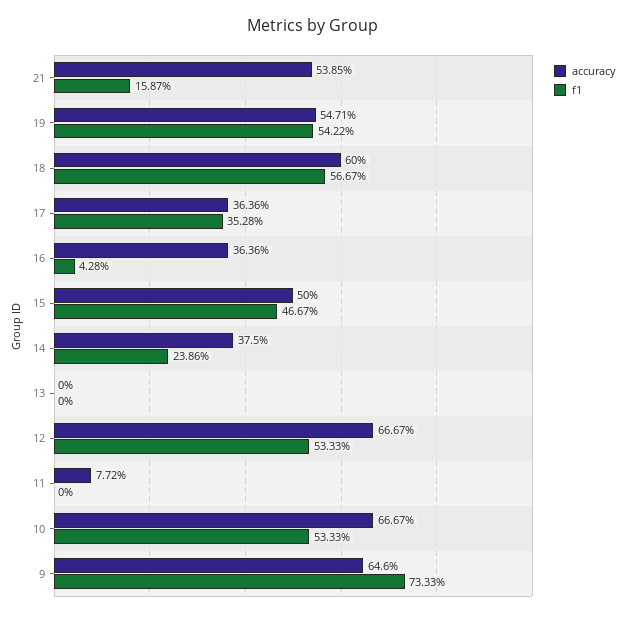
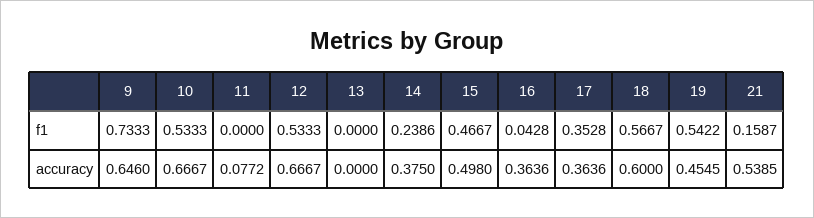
  {
    "accuracy": {
      "21": 0.5385,
-     "19": 0.5471,
+     "19": 0.4545,
      "18": 0.6,
      "17": 0.3636,
      "16": 0.3636,
-     "15": 0.5,
+     "15": 0.498,
      "14": 0.375,
      "13": 0,
      "12": 0.6667,
      "11": 0.0772,
      "10": 0.6667,
      "9": 0.646
    },
    "f1": {
      "21": 0.1587,
      "19": 0.5422,
      "18": 0.5667,
      "17": 0.3528,
      "16": 0.0428,
      "15": 0.4667,
      "14": 0.2386,
      "13": 0,
      "12": 0.5333,
      "11": 0,
      "10": 0.5333,
      "9": 0.7333
    }
  }

